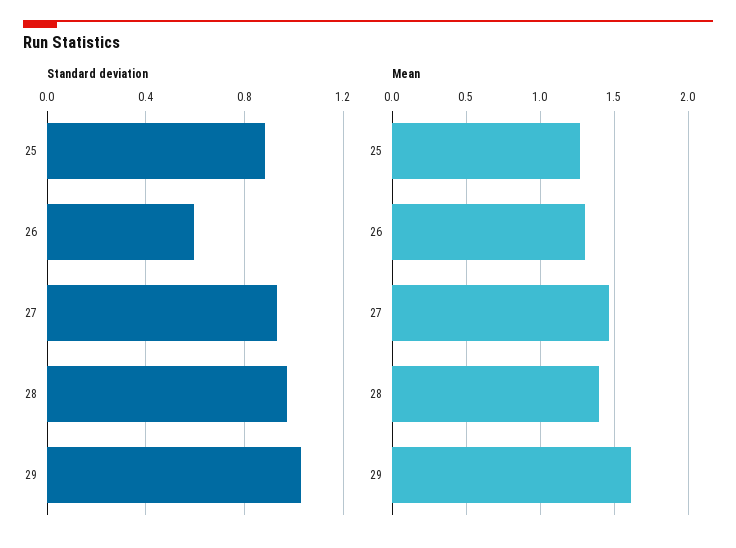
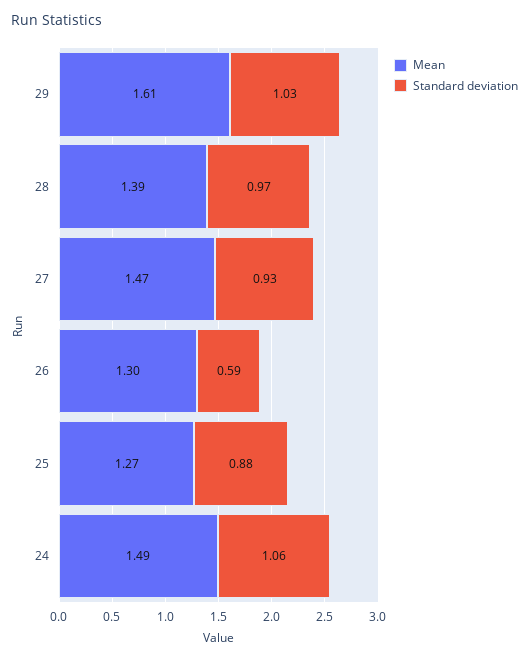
  {
    "Standard deviation": {
      "25": 0.88,
      "26": 0.59,
      "27": 0.93,
      "28": 0.97,
-     "29": 1.03
+     "29": 1.03,
+     "24": 1.06
    },
    "Mean": {
      "25": 1.27,
      "26": 1.3,
      "27": 1.47,
      "28": 1.39,
-     "29": 1.61
+     "29": 1.61,
+     "24": 1.49
    }
  }

